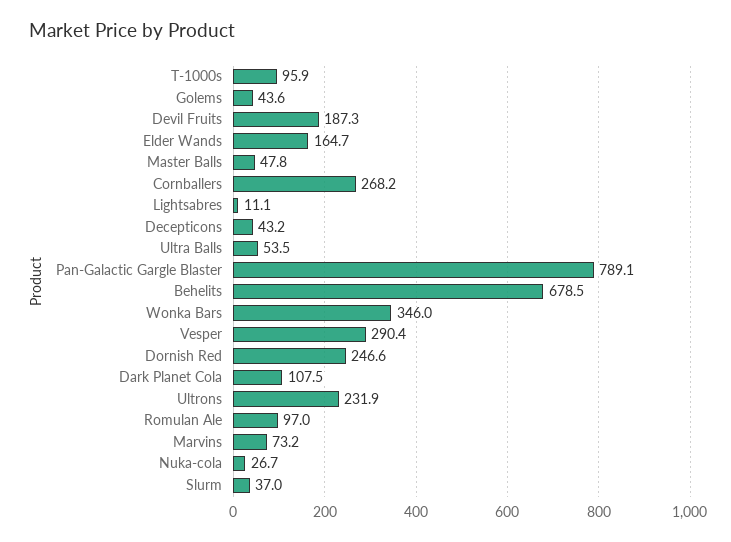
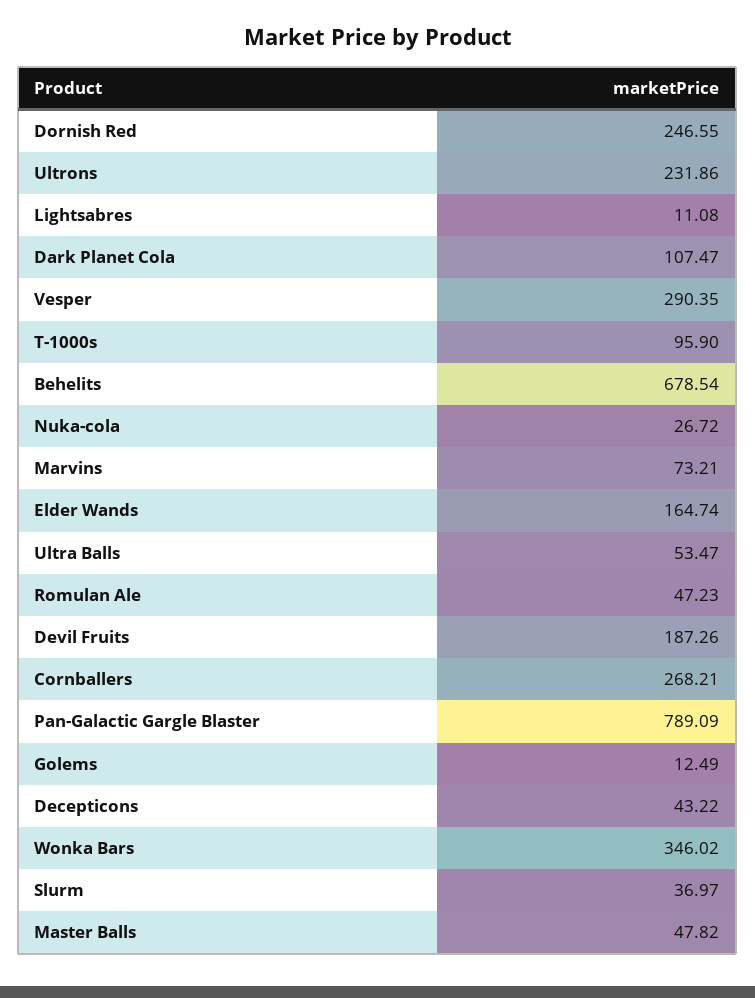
  {
    "T-1000s": 95.9,
-   "Golems": 43.6,
+   "Golems": 12.49,
    "Devil Fruits": 187.26,
    "Elder Wands": 164.74,
    "Master Balls": 47.82,
    "Cornballers": 268.21,
    "Lightsabres": 11.08,
    "Decepticons": 43.22,
    "Ultra Balls": 53.47,
    "Pan-Galactic Gargle Blaster": 789.09,
    "Behelits": 678.54,
    "Wonka Bars": 346.02,
    "Vesper": 290.35,
    "Dornish Red": 246.55,
    "Dark Planet Cola": 107.47,
    "Ultrons": 231.86,
-   "Romulan Ale": 97,
+   "Romulan Ale": 47.23,
    "Marvins": 73.21,
    "Nuka-cola": 26.72,
    "Slurm": 36.97
  }

